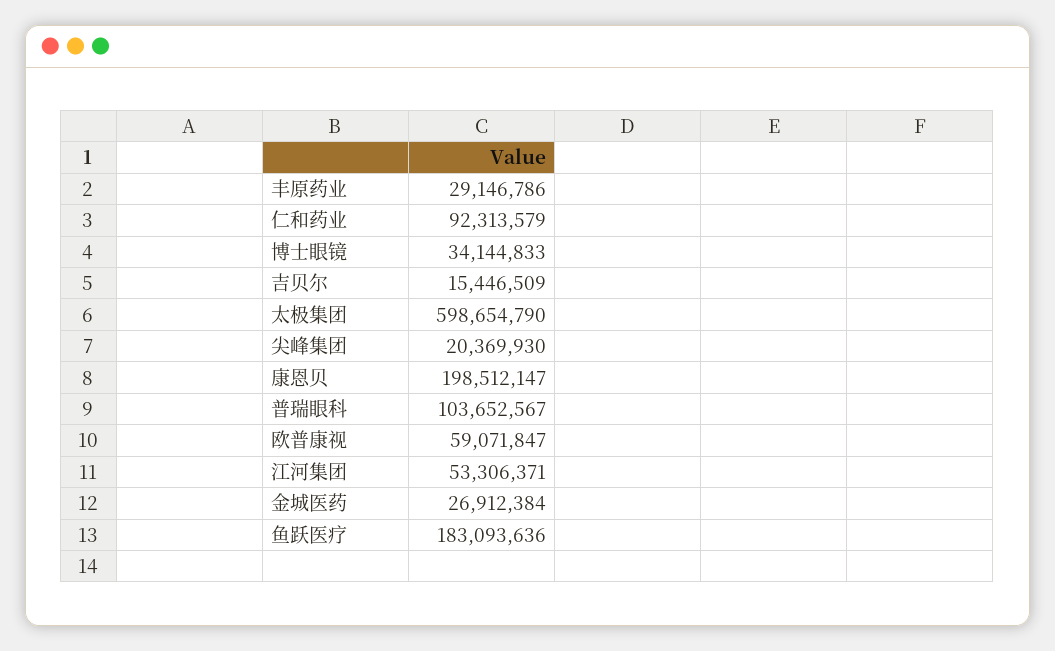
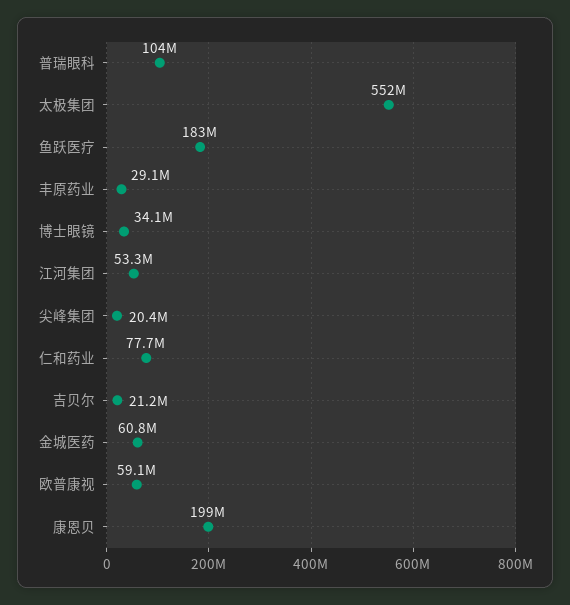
  {
    "丰原药业": 29146786,
-   "仁和药业": 92313579,
+   "仁和药业": 77700000,
    "博士眼镜": 34144833,
-   "吉贝尔": 15446509,
+   "吉贝尔": 21200000,
-   "太极集团": 598654790,
+   "太极集团": 552000000,
    "尖峰集团": 20369930,
    "康恩贝": 198512147,
    "普瑞眼科": 103652567,
    "欧普康视": 59071847,
    "江河集团": 53306371,
-   "金城医药": 26912384,
+   "金城医药": 60800000,
    "鱼跃医疗": 183093636
  }

